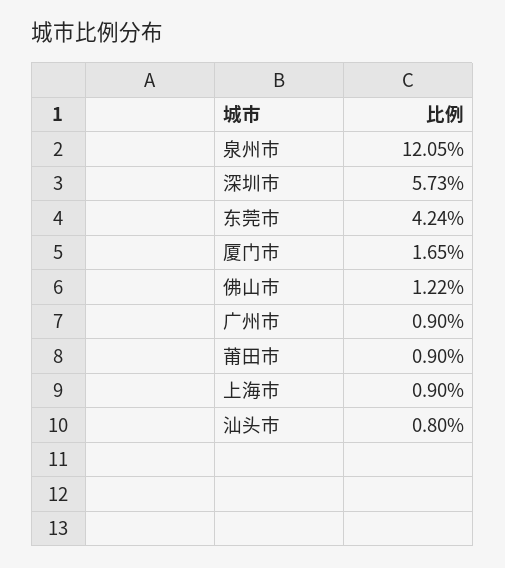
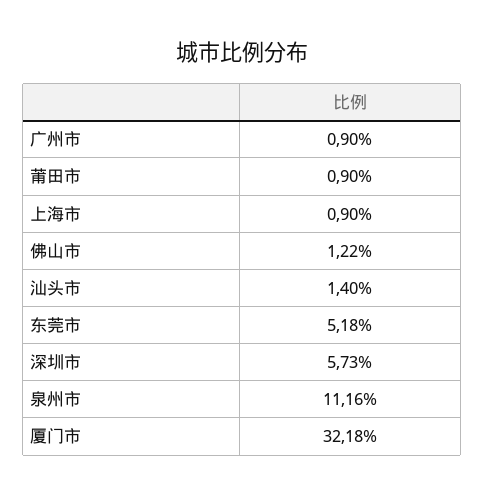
  {
-   "泉州市": 12.05,
+   "泉州市": 11.16,
    "深圳市": 5.73,
-   "东莞市": 4.24,
+   "东莞市": 5.18,
-   "厦门市": 1.65,
+   "厦门市": 32.18,
    "佛山市": 1.22,
    "广州市": 0.9,
    "莆田市": 0.9,
    "上海市": 0.9,
-   "汕头市": 0.8
+   "汕头市": 1.4
  }

